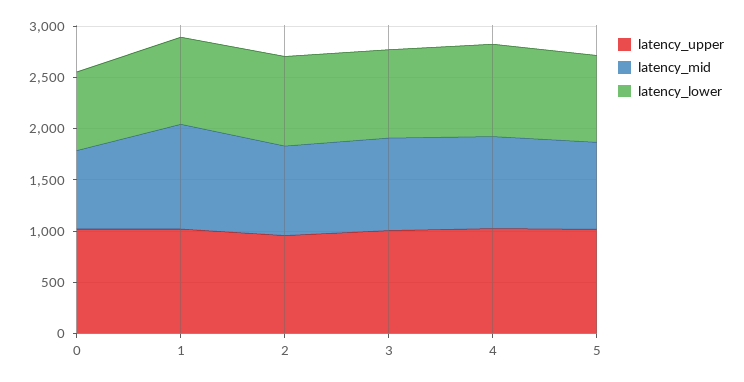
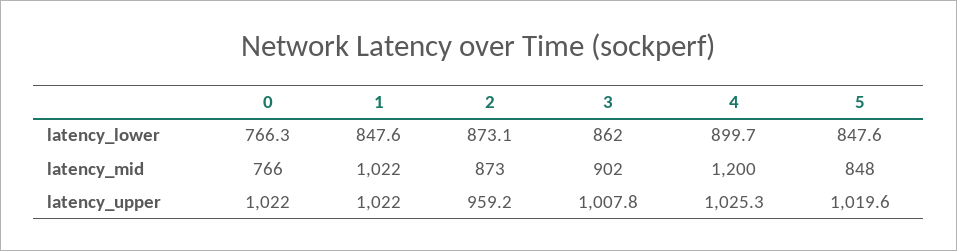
  {
    "latency_upper": {
      "0": 1022,
      "1": 1022,
      "2": 959.2,
      "3": 1007.8,
      "4": 1025.3,
      "5": 1019.6
    },
    "latency_mid": {
      "0": 766,
      "1": 1022,
      "2": 873,
      "3": 902,
-     "4": 900,
+     "4": 1200,
      "5": 848
    },
    "latency_lower": {
      "0": 766.3,
      "1": 847.6,
      "2": 873.1,
      "3": 862,
      "4": 899.7,
      "5": 847.6
    }
  }

